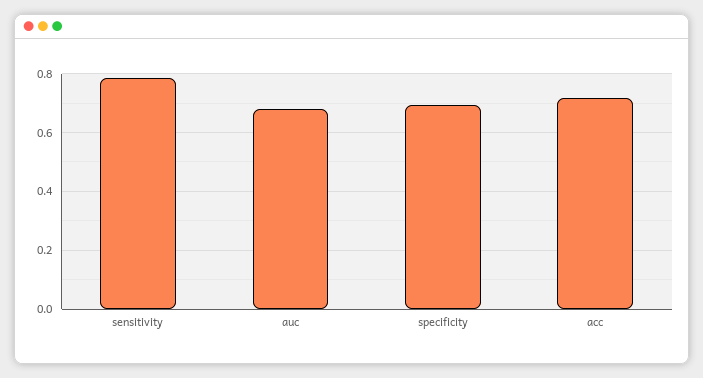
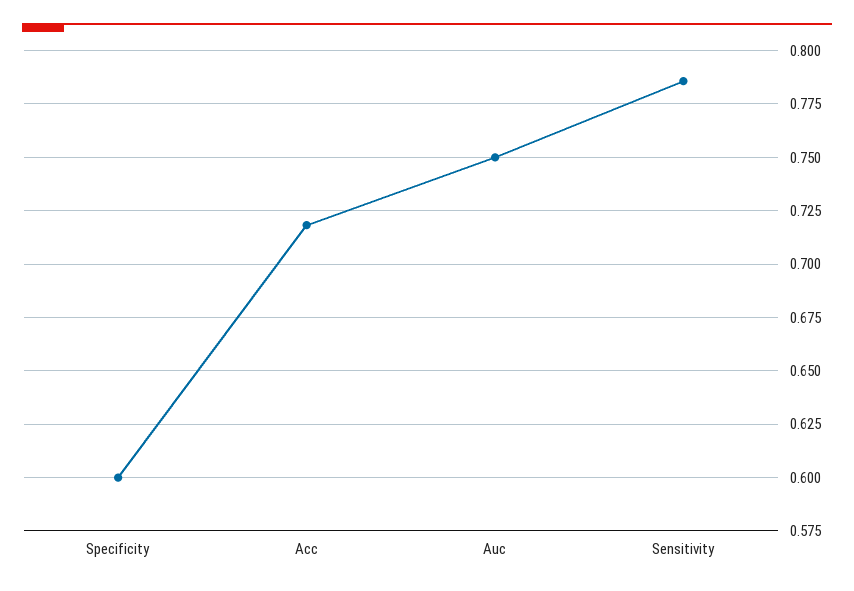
  {
    "sensitivity": 0.785,
-   "auc": 0.675,
+   "auc": 0.75,
-   "specificity": 0.7,
+   "specificity": 0.6,
    "acc": 0.72
  }

